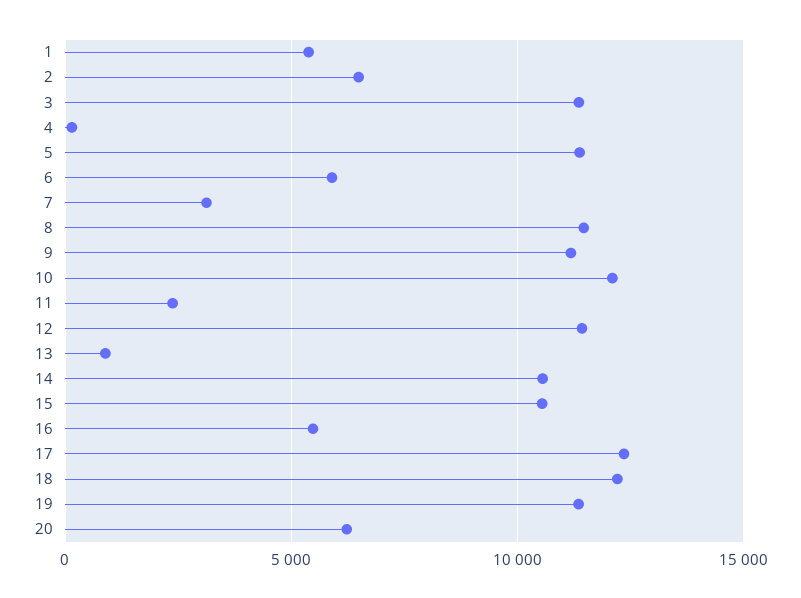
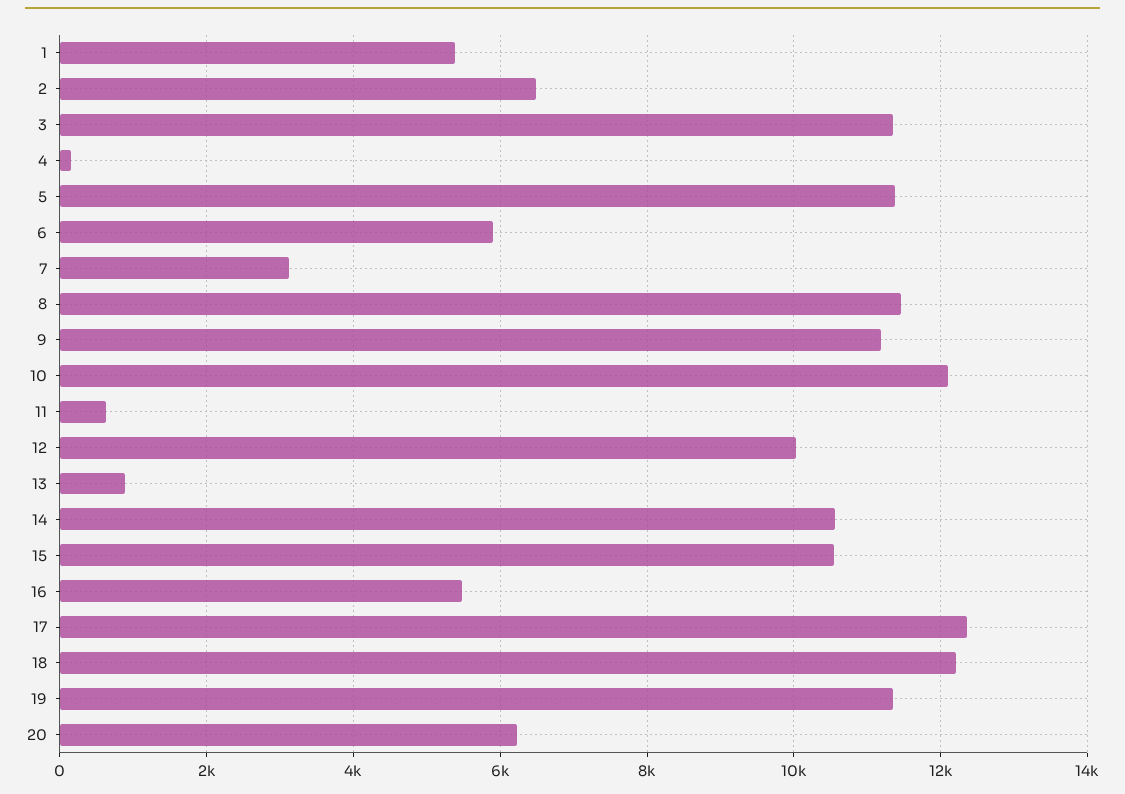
  {
    "1": 5400,
    "2": 6400,
    "3": 11400,
    "4": 200,
    "5": 11400,
    "6": 5800,
    "7": 3200,
    "8": 11400,
    "9": 11200,
    "10": 12000,
-   "11": 2500,
+   "11": 600,
-   "12": 11500,
+   "12": 10000,
    "13": 800,
    "14": 10600,
    "15": 10600,
    "16": 5400,
    "17": 12400,
    "18": 12200,
    "19": 11400,
    "20": 6200
  }

